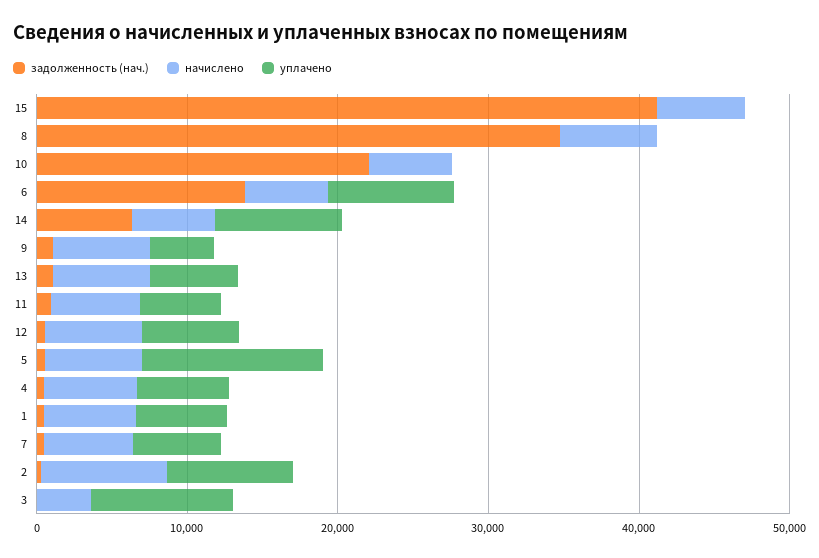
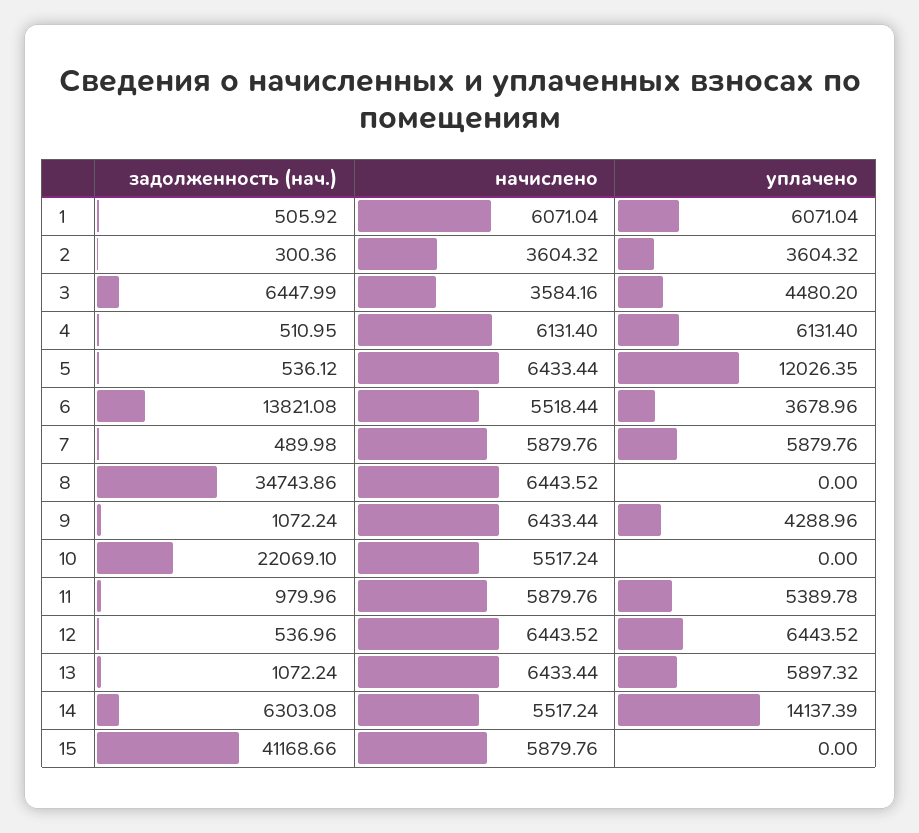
  {
    "задолженность (нач.)": {
      "15": 41168.66,
      "8": 34743.86,
      "10": 22069.1,
      "6": 13821.08,
      "14": 6303.08,
      "9": 1072.24,
      "13": 1072.24,
      "11": 979.96,
      "12": 536.96,
      "5": 536.12,
      "4": 510.95,
      "1": 505.92,
      "7": 489.98,
      "2": 300.36,
-     "3": 0
+     "3": 6447.99
    },
    "начислено": {
      "15": 5879.76,
      "8": 6443.52,
      "10": 5517.24,
      "6": 5518.44,
      "14": 5517.24,
      "9": 6433.44,
      "13": 6433.44,
      "11": 5879.76,
      "12": 6443.52,
      "5": 6433.44,
      "4": 6131.4,
      "1": 6071.04,
      "7": 5879.76,
-     "2": 8000,
+     "2": 3604.32,
      "3": 3584.16
    },
    "уплачено": {
      "15": 0,
      "8": 0,
      "10": 0,
-     "6": 8000,
+     "6": 3678.96,
-     "14": 8000,
+     "14": 14137.39,
      "9": 4288.96,
      "13": 5897.32,
      "11": 5389.78,
      "12": 6443.52,
      "5": 12026.35,
      "4": 6131.4,
      "1": 6071.04,
      "7": 5879.76,
-     "2": 8000,
+     "2": 3604.32,
-     "3": 10000
+     "3": 4480.2
    }
  }

